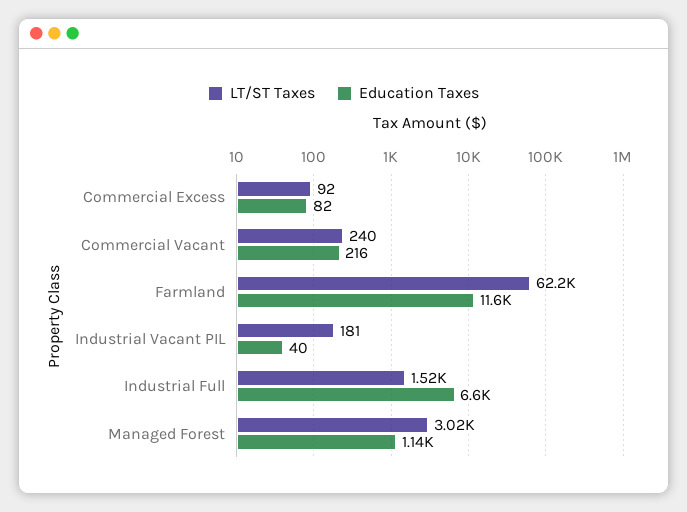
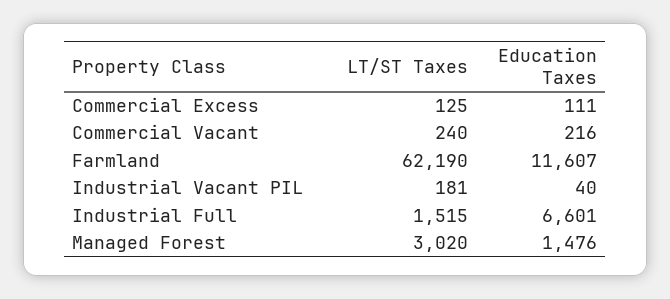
  {
    "LT/ST Taxes": {
-     "Commercial Excess": 92,
+     "Commercial Excess": 125,
      "Commercial Vacant": 240,
      "Farmland": 62190,
      "Industrial Vacant PIL": 181,
      "Industrial Full": 1515,
      "Managed Forest": 3020
    },
    "Education Taxes": {
-     "Commercial Excess": 82,
+     "Commercial Excess": 111,
      "Commercial Vacant": 216,
      "Farmland": 11607,
      "Industrial Vacant PIL": 40,
      "Industrial Full": 6601,
-     "Managed Forest": 1140
+     "Managed Forest": 1476
    }
  }

